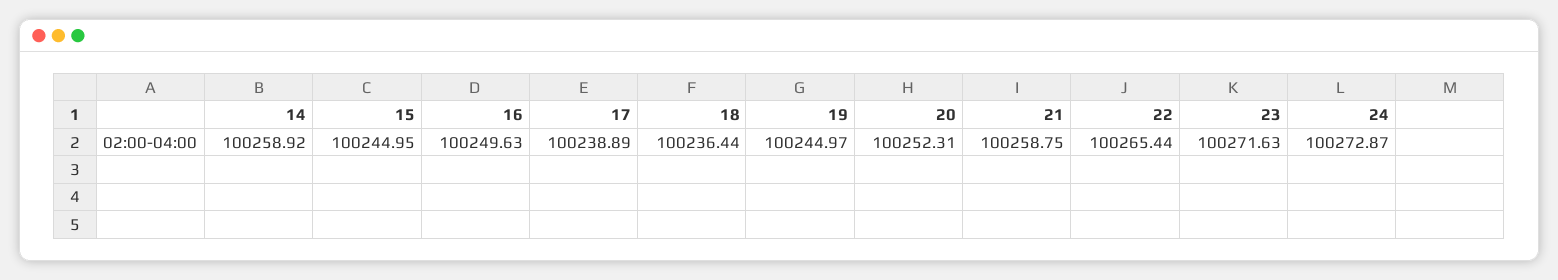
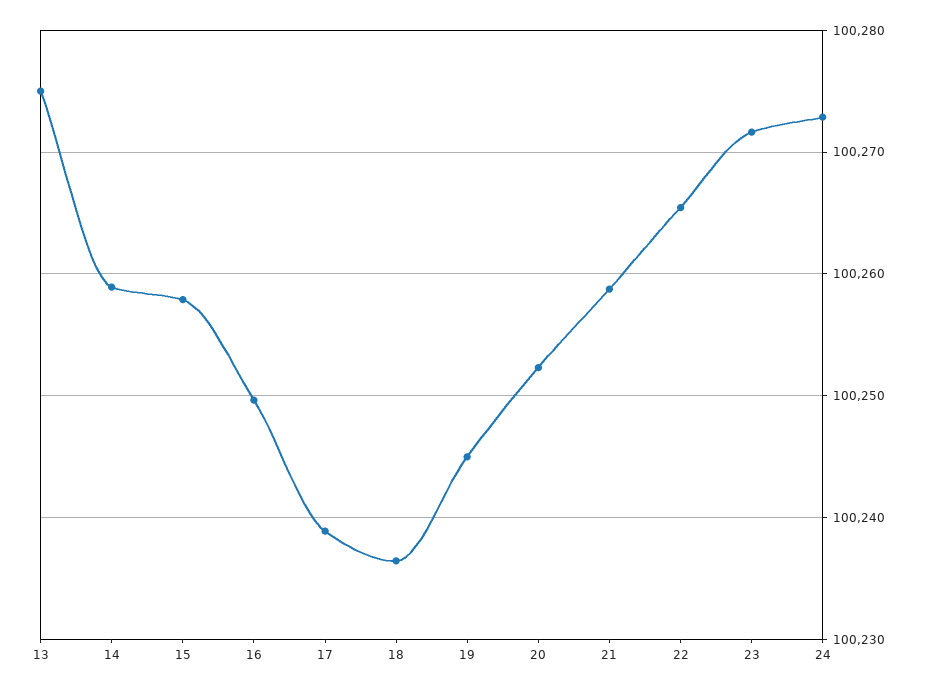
  {
    "14": 100258.92,
-   "15": 100244.95,
+   "15": 100258,
    "16": 100249.63,
    "17": 100238.89,
    "18": 100236.44,
    "19": 100244.97,
    "20": 100252.31,
    "21": 100258.75,
    "22": 100265.44,
    "23": 100271.63,
-   "24": 100272.87
+   "24": 100272.87,
+   "13": 100275
  }

